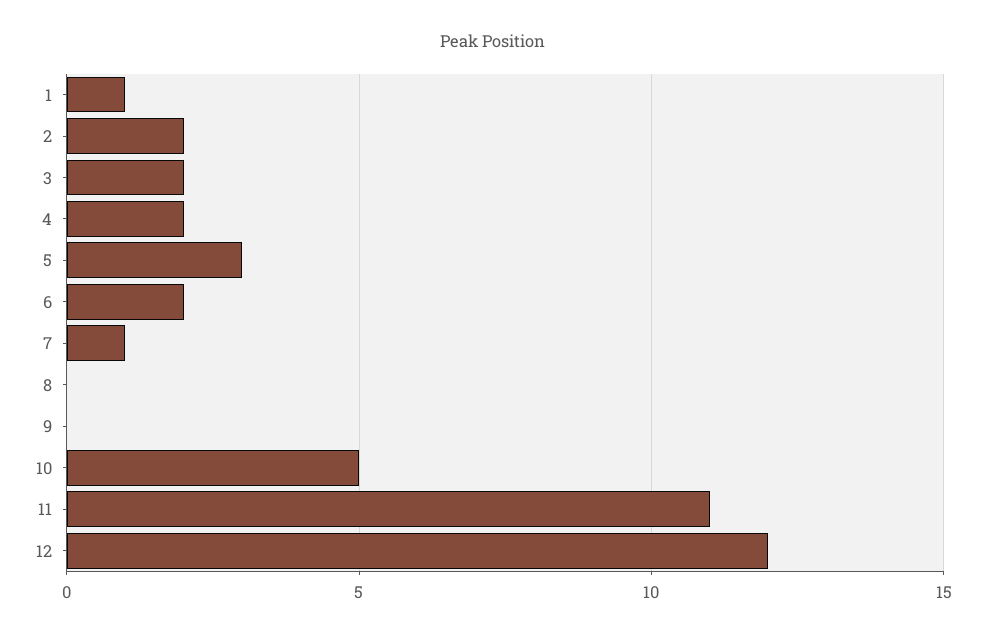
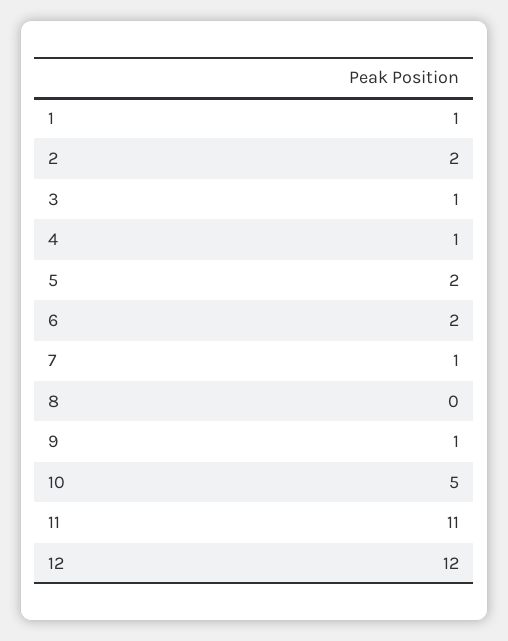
  {
    "1": 1,
    "2": 2,
-   "3": 2,
+   "3": 1,
-   "4": 2,
+   "4": 1,
-   "5": 3,
+   "5": 2,
    "6": 2,
    "7": 1,
    "8": 0,
-   "9": 0,
+   "9": 1,
    "10": 5,
    "11": 11,
    "12": 12
  }

